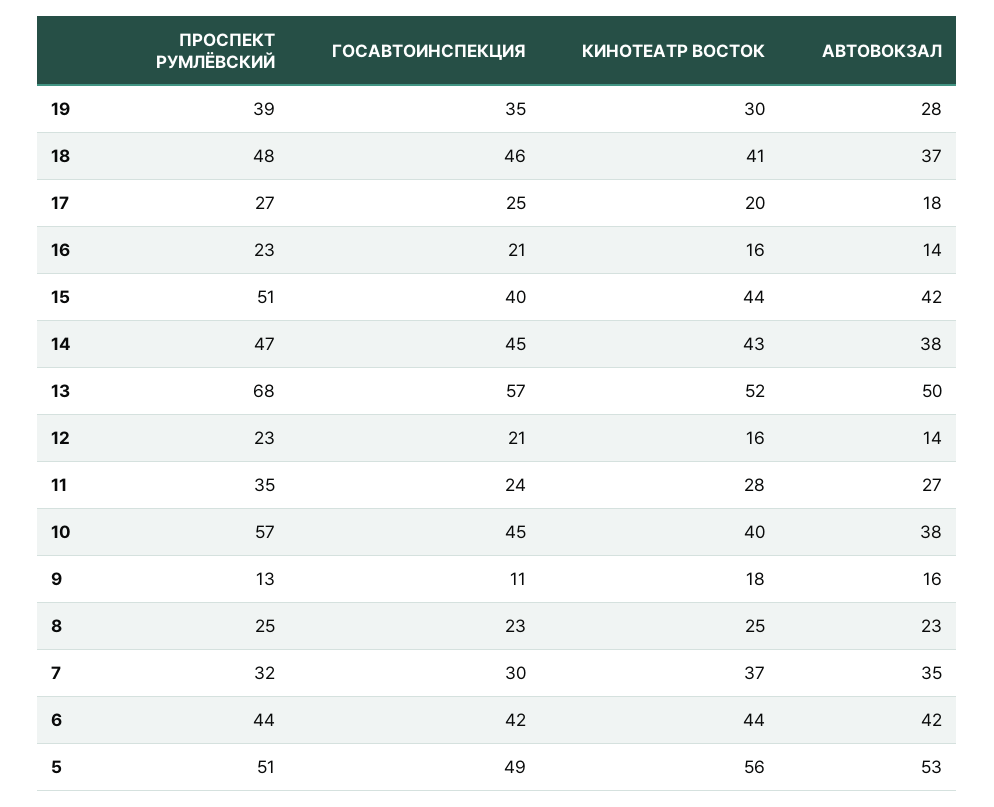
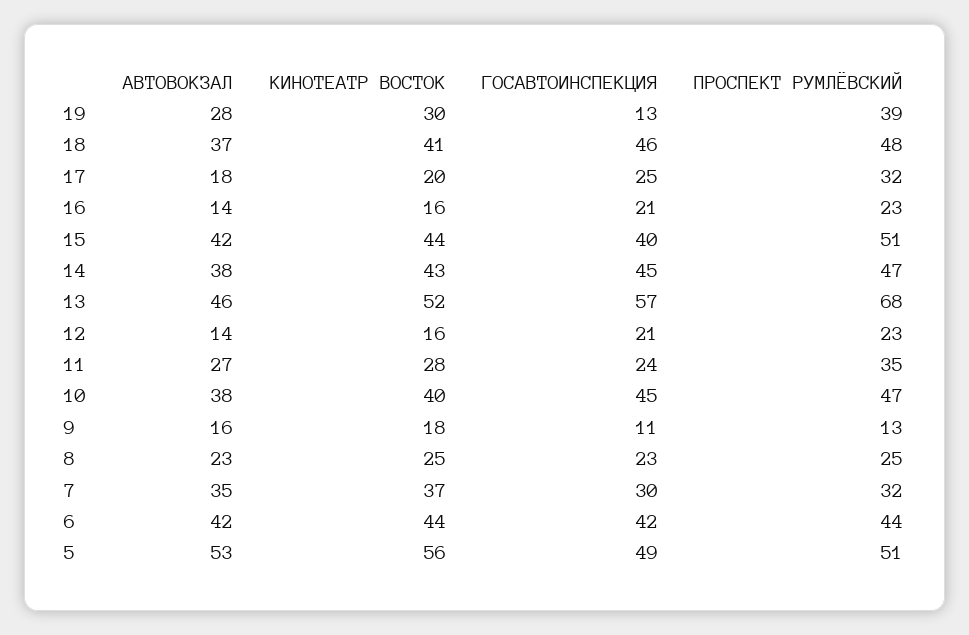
  {
    "ПРОСПЕКТ РУМЛЁВСКИЙ": {
      "19": 39,
      "18": 48,
-     "17": 27,
+     "17": 32,
      "16": 23,
      "15": 51,
      "14": 47,
      "13": 68,
      "12": 23,
      "11": 35,
-     "10": 57,
+     "10": 47,
      "9": 13,
      "8": 25,
      "7": 32,
      "6": 44,
      "5": 51
    },
    "ГОСАВТОИНСПЕКЦИЯ": {
-     "19": 35,
+     "19": 13,
      "18": 46,
      "17": 25,
      "16": 21,
      "15": 40,
      "14": 45,
      "13": 57,
      "12": 21,
      "11": 24,
      "10": 45,
      "9": 11,
      "8": 23,
      "7": 30,
      "6": 42,
      "5": 49
    },
    "КИНОТЕАТР ВОСТОК": {
      "19": 30,
      "18": 41,
      "17": 20,
      "16": 16,
      "15": 44,
      "14": 43,
      "13": 52,
      "12": 16,
      "11": 28,
      "10": 40,
      "9": 18,
      "8": 25,
      "7": 37,
      "6": 44,
      "5": 56
    },
    "АВТОВОКЗАЛ": {
      "19": 28,
      "18": 37,
      "17": 18,
      "16": 14,
      "15": 42,
      "14": 38,
-     "13": 50,
+     "13": 46,
      "12": 14,
      "11": 27,
      "10": 38,
      "9": 16,
      "8": 23,
      "7": 35,
      "6": 42,
      "5": 53
    }
  }

